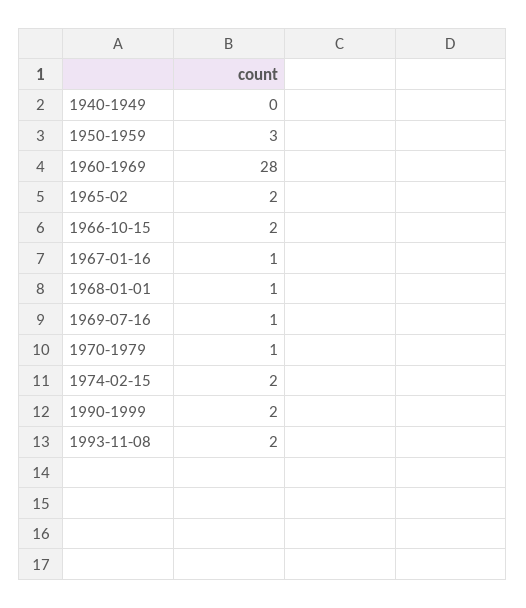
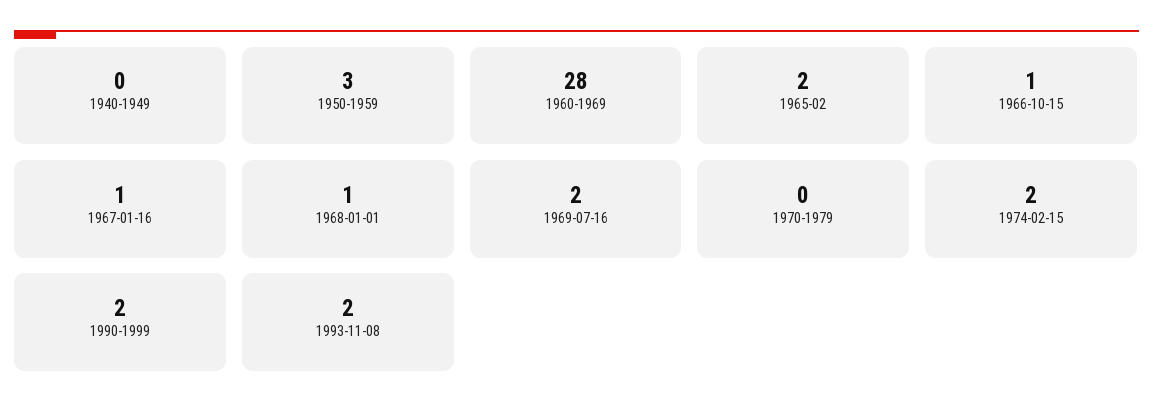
  {
    "1940-1949": 0,
    "1950-1959": 3,
    "1960-1969": 28,
    "1965-02": 2,
-   "1966-10-15": 2,
+   "1966-10-15": 1,
    "1967-01-16": 1,
    "1968-01-01": 1,
-   "1969-07-16": 1,
+   "1969-07-16": 2,
-   "1970-1979": 1,
+   "1970-1979": 0,
    "1974-02-15": 2,
    "1990-1999": 2,
    "1993-11-08": 2
  }

